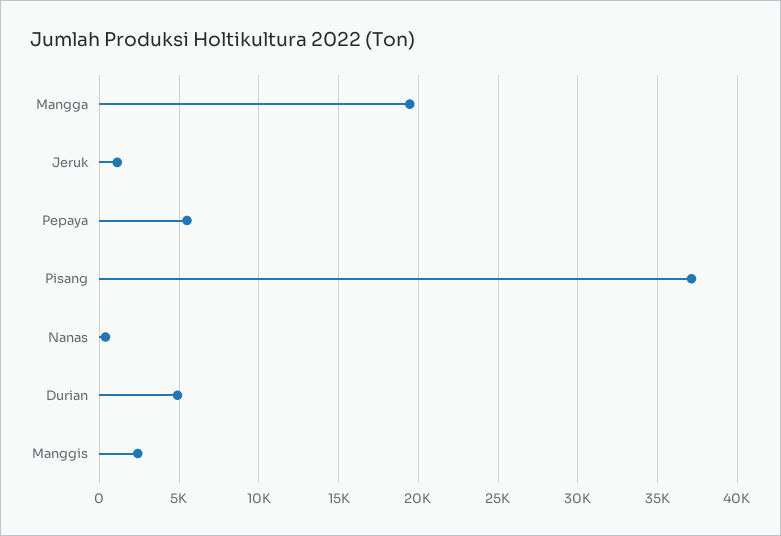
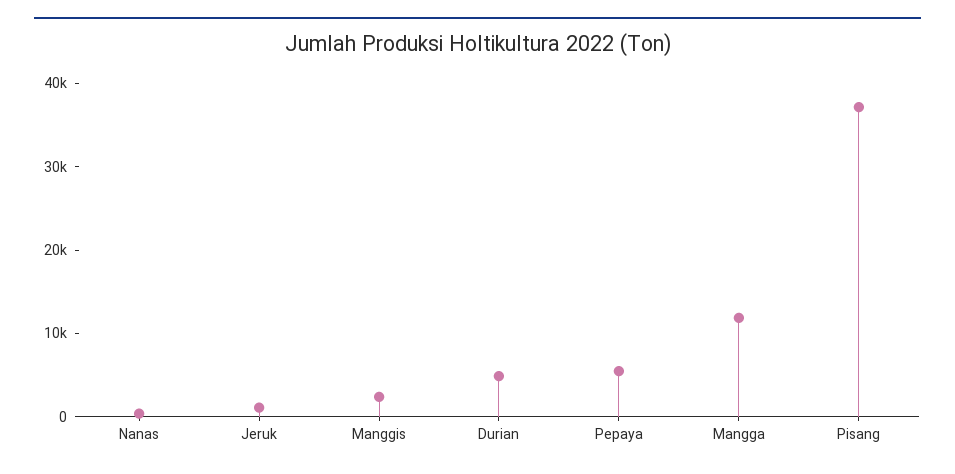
  {
-   "Mangga": 19500,
+   "Mangga": 12000,
    "Jeruk": 1000,
    "Pepaya": 5500,
    "Pisang": 37000,
    "Nanas": 500,
    "Durian": 5000,
    "Manggis": 2500
  }

